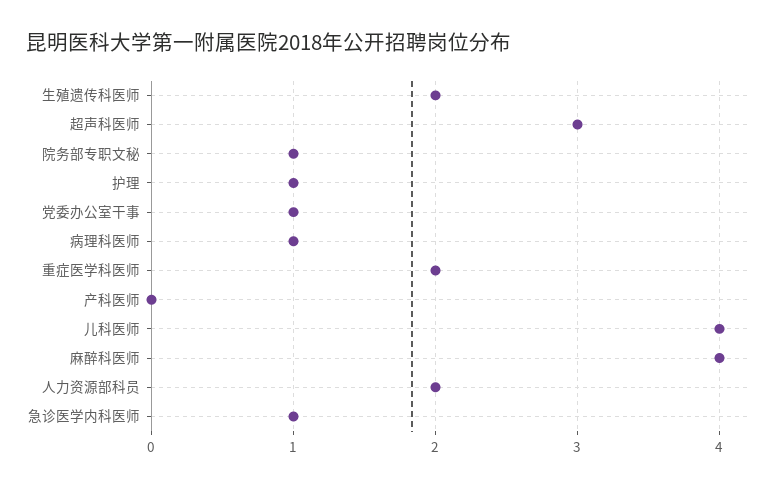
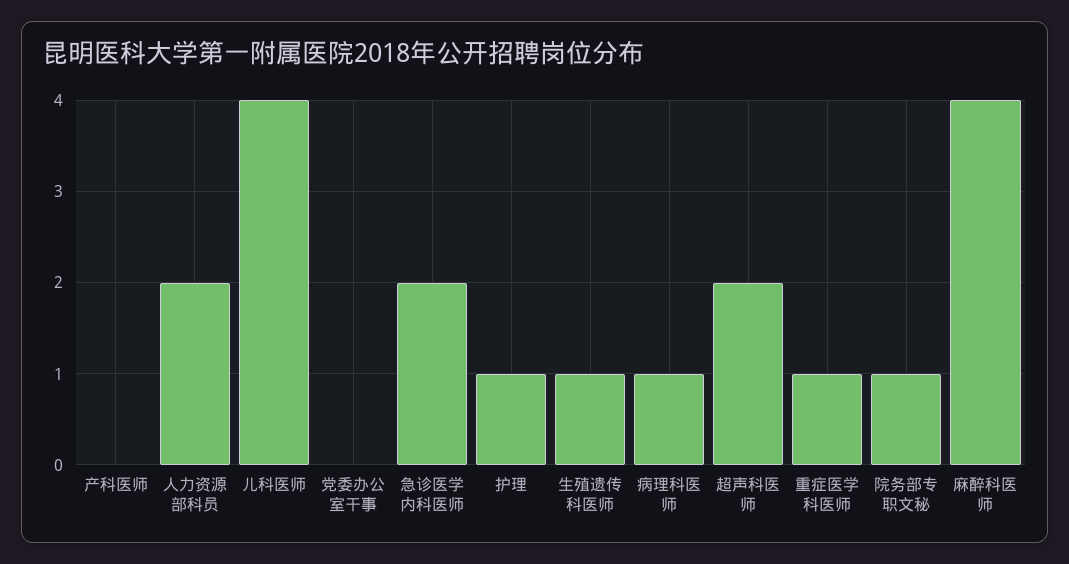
  {
-   "生殖遗传科医师": 2,
+   "生殖遗传科医师": 1,
-   "超声科医师": 3,
+   "超声科医师": 2,
    "院务部专职文秘": 1,
    "护理": 1,
-   "党委办公室干事": 1,
+   "党委办公室干事": 0,
    "病理科医师": 1,
-   "重症医学科医师": 2,
+   "重症医学科医师": 1,
    "产科医师": 0,
    "儿科医师": 4,
    "麻醉科医师": 4,
    "人力资源部科员": 2,
-   "急诊医学内科医师": 1
+   "急诊医学内科医师": 2
  }

